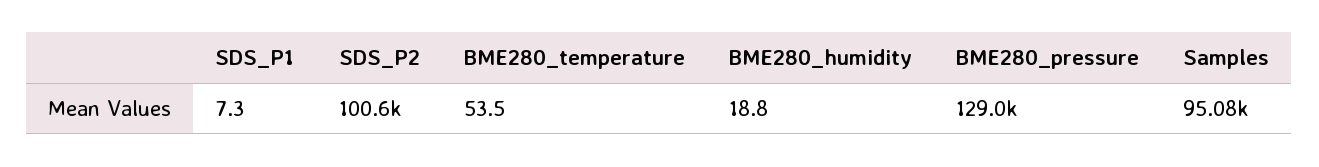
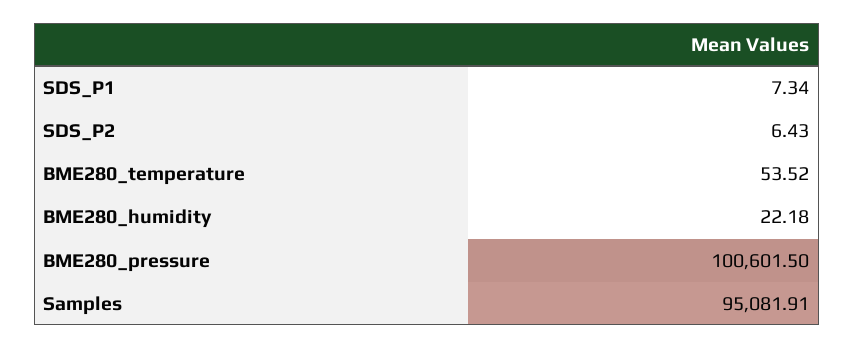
  {
    "SDS_P1": 7.34,
-   "SDS_P2": 100600,
+   "SDS_P2": 6.43,
    "BME280_temperature": 53.52,
-   "BME280_humidity": 18.8,
+   "BME280_humidity": 22.18,
-   "BME280_pressure": 129000,
+   "BME280_pressure": 100601.5,
    "Samples": 95081.91
  }

